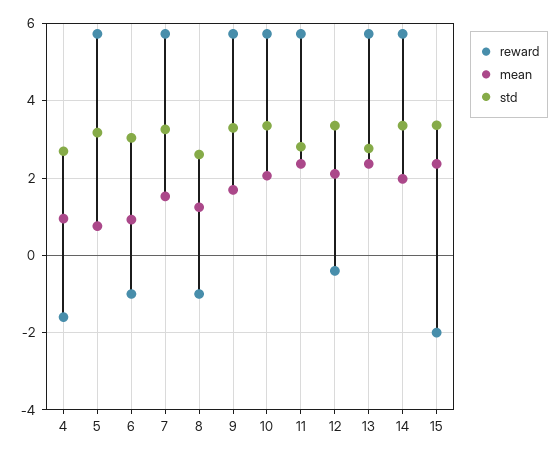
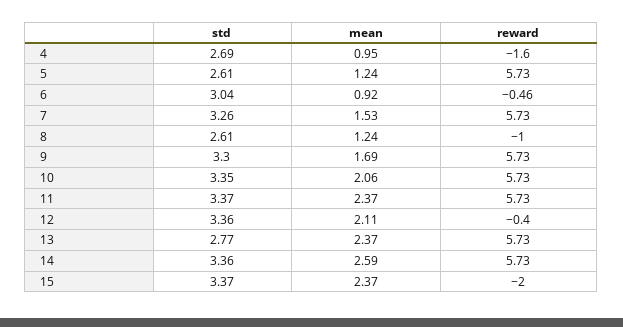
  {
    "reward": {
      "4": -1.6,
      "5": 5.73,
-     "6": -1,
+     "6": -0.46,
      "7": 5.73,
      "8": -1,
      "9": 5.73,
      "10": 5.73,
      "11": 5.73,
      "12": -0.4,
      "13": 5.73,
      "14": 5.73,
      "15": -2
    },
    "mean": {
      "4": 0.95,
-     "5": 0.8,
+     "5": 1.24,
      "6": 0.92,
      "7": 1.53,
      "8": 1.24,
      "9": 1.69,
      "10": 2.06,
      "11": 2.37,
      "12": 2.11,
      "13": 2.37,
-     "14": 2,
+     "14": 2.59,
      "15": 2.37
    },
    "std": {
      "4": 2.69,
-     "5": 3.2,
+     "5": 2.61,
      "6": 3.04,
      "7": 3.26,
      "8": 2.61,
      "9": 3.3,
      "10": 3.35,
-     "11": 2.8,
+     "11": 3.37,
      "12": 3.36,
      "13": 2.77,
      "14": 3.36,
      "15": 3.37
    }
  }

